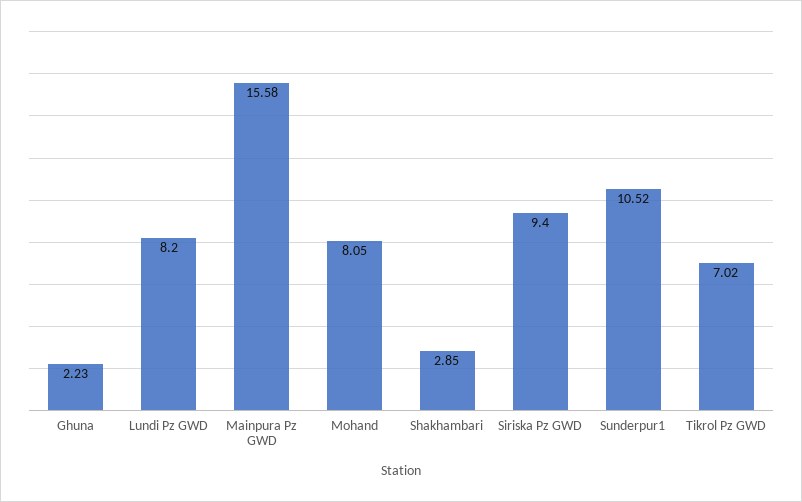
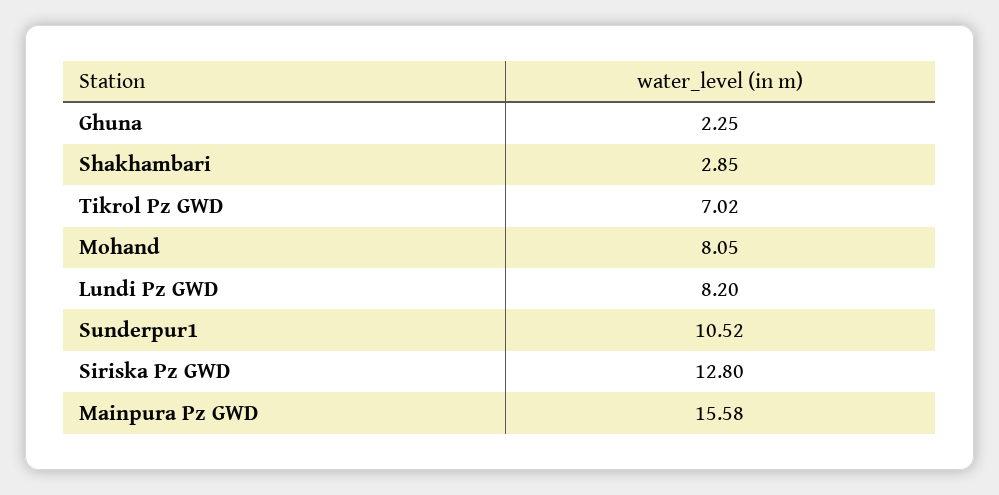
  {
-   "Ghuna": 2.23,
+   "Ghuna": 2.25,
    "Lundi Pz GWD": 8.2,
    "Mainpura Pz GWD": 15.58,
    "Mohand": 8.05,
    "Shakhambari": 2.85,
-   "Siriska Pz GWD": 9.4,
+   "Siriska Pz GWD": 12.8,
    "Sunderpur1": 10.52,
    "Tikrol Pz GWD": 7.02
  }

